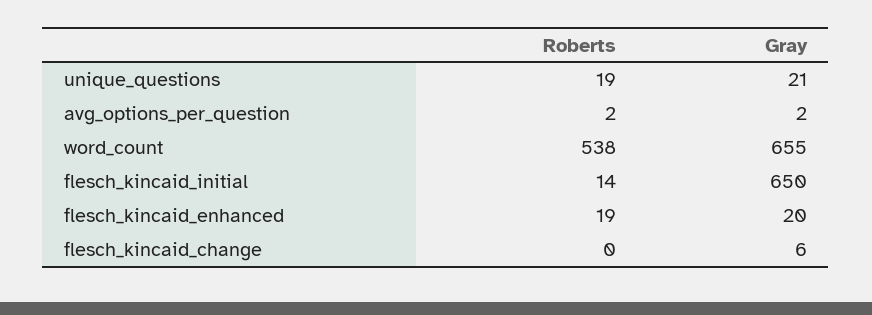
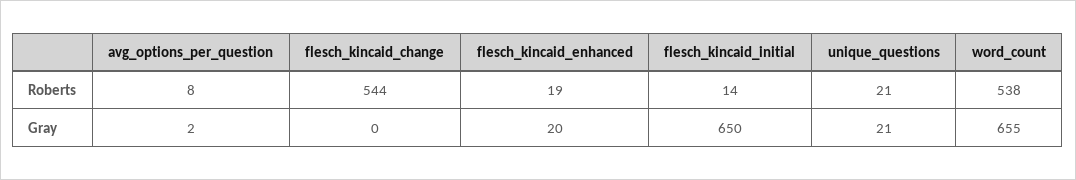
  {
    "Roberts": {
-     "unique_questions": 19,
+     "unique_questions": 21,
-     "avg_options_per_question": 2,
+     "avg_options_per_question": 8,
      "word_count": 538,
      "flesch_kincaid_initial": 14,
      "flesch_kincaid_enhanced": 19,
-     "flesch_kincaid_change": 0
+     "flesch_kincaid_change": 544
    },
    "Gray": {
      "unique_questions": 21,
      "avg_options_per_question": 2,
      "word_count": 655,
      "flesch_kincaid_initial": 650,
      "flesch_kincaid_enhanced": 20,
-     "flesch_kincaid_change": 6
+     "flesch_kincaid_change": 0
    }
  }

